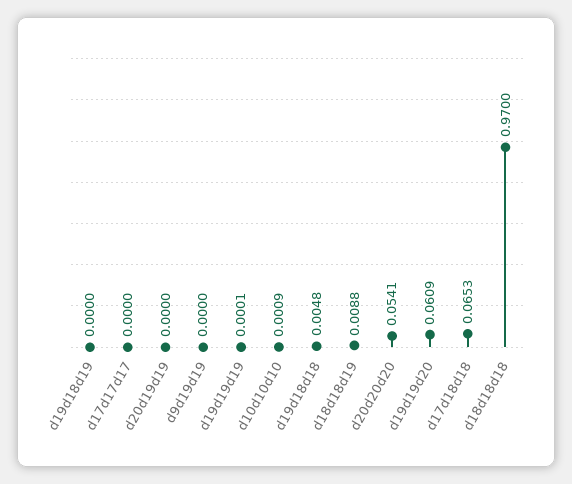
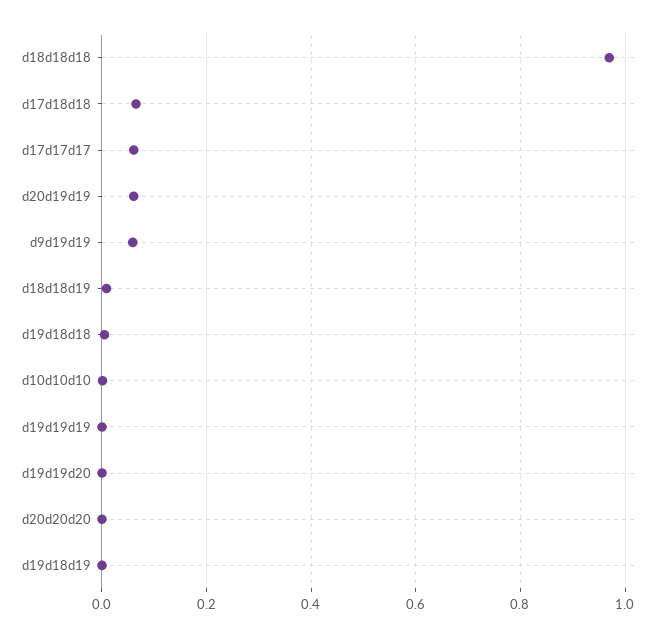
  {
    "d19d18d19": 0,
-   "d17d17d17": 0,
+   "d17d17d17": 0.06,
-   "d20d19d19": 0,
+   "d20d19d19": 0.06,
-   "d9d19d19": 0,
+   "d9d19d19": 0.06,
    "d19d19d19": 0.0001,
    "d10d10d10": 0.0009,
    "d19d18d18": 0.0048,
    "d18d18d19": 0.0088,
-   "d20d20d20": 0.0541,
+   "d20d20d20": 0,
-   "d19d19d20": 0.0609,
+   "d19d19d20": 0,
    "d17d18d18": 0.0653,
    "d18d18d18": 0.97
  }

